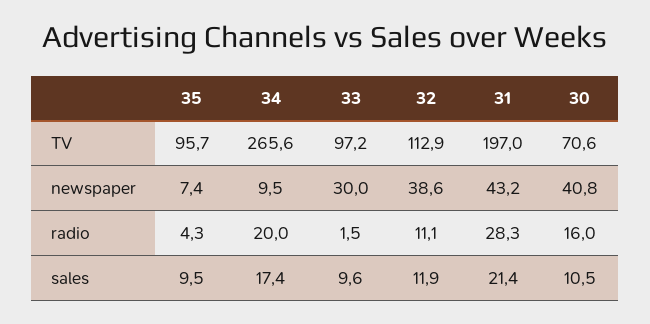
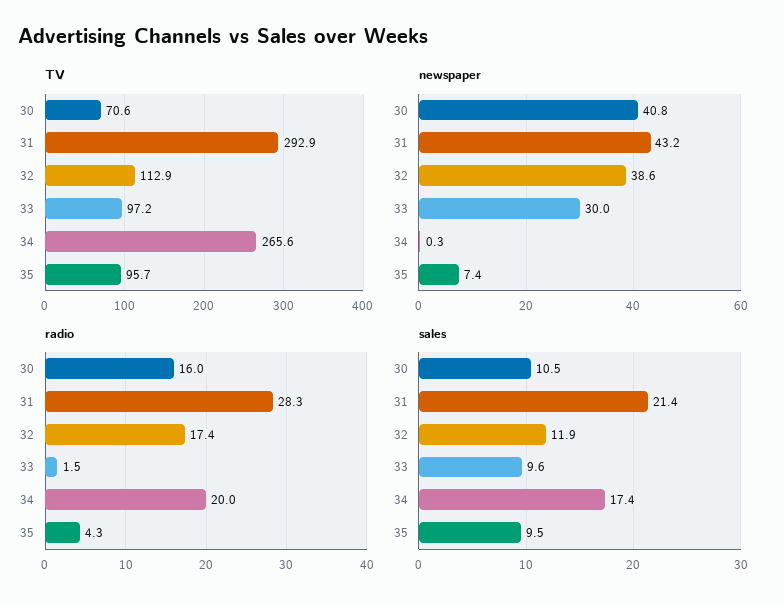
  {
    "TV": {
      "35": 95.7,
      "34": 265.6,
      "33": 97.2,
      "32": 112.9,
-     "31": 197,
+     "31": 292.9,
      "30": 70.6
    },
    "newspaper": {
      "35": 7.4,
-     "34": 9.5,
+     "34": 0.3,
      "33": 30,
      "32": 38.6,
      "31": 43.2,
      "30": 40.8
    },
    "radio": {
      "35": 4.3,
      "34": 20,
      "33": 1.5,
-     "32": 11.1,
+     "32": 17.4,
      "31": 28.3,
      "30": 16
    },
    "sales": {
      "35": 9.5,
      "34": 17.4,
      "33": 9.6,
      "32": 11.9,
      "31": 21.4,
      "30": 10.5
    }
  }

